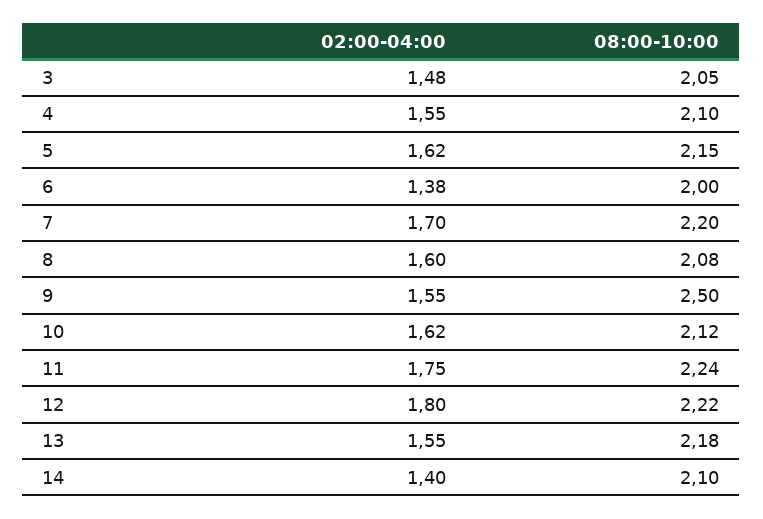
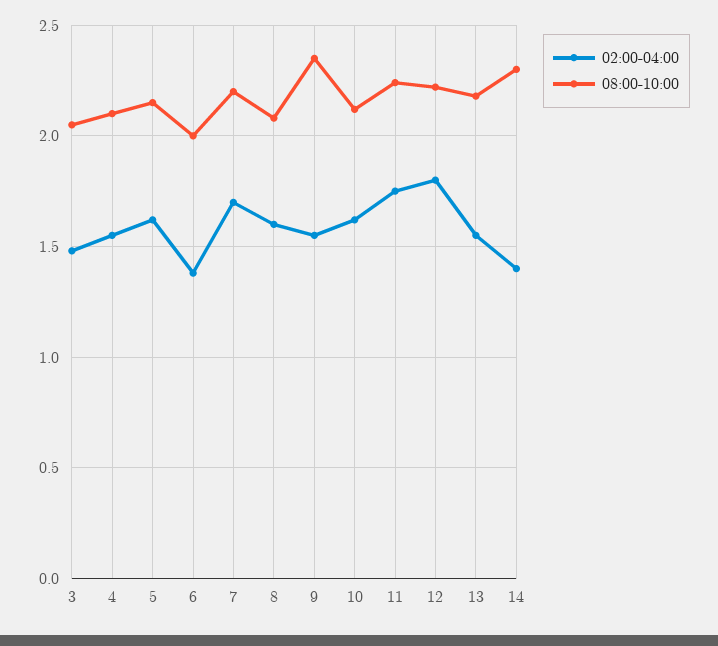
  {
    "02:00-04:00": {
      "3": 1.48,
      "4": 1.55,
      "5": 1.62,
      "6": 1.38,
      "7": 1.7,
      "8": 1.6,
      "9": 1.55,
      "10": 1.62,
      "11": 1.75,
      "12": 1.8,
      "13": 1.55,
      "14": 1.4
    },
    "08:00-10:00": {
      "3": 2.05,
      "4": 2.1,
      "5": 2.15,
      "6": 2,
      "7": 2.2,
      "8": 2.08,
-     "9": 2.5,
+     "9": 2.35,
      "10": 2.12,
      "11": 2.24,
      "12": 2.22,
      "13": 2.18,
-     "14": 2.1
+     "14": 2.3
    }
  }

